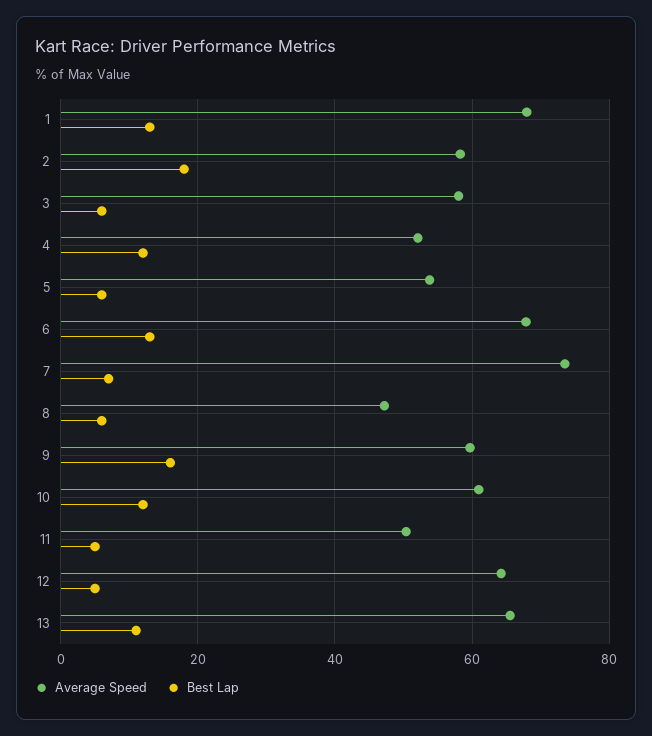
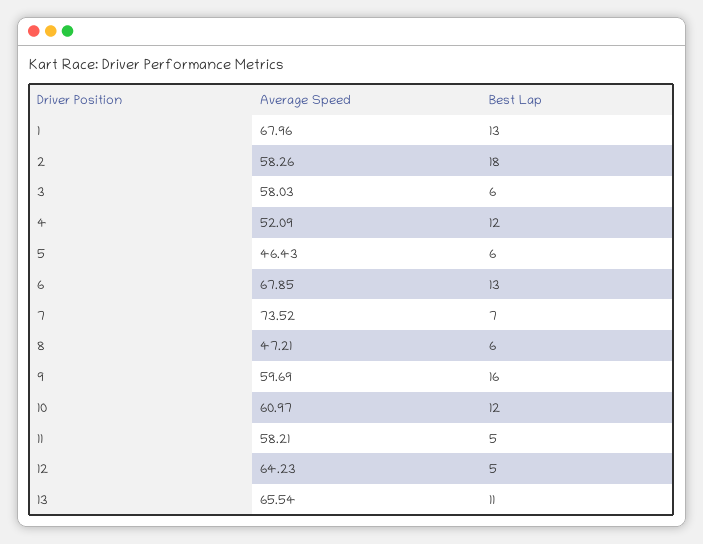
  {
    "Average Speed": {
      "1": 67.96,
      "2": 58.26,
      "3": 58.03,
      "4": 52.09,
-     "5": 54,
+     "5": 46.43,
      "6": 67.85,
      "7": 73.52,
      "8": 47.21,
      "9": 59.69,
      "10": 60.97,
-     "11": 50,
+     "11": 58.21,
      "12": 64.23,
      "13": 65.54
    },
    "Best Lap": {
      "1": 13,
      "2": 18,
      "3": 6,
      "4": 12,
      "5": 6,
      "6": 13,
      "7": 7,
      "8": 6,
      "9": 16,
      "10": 12,
      "11": 5,
      "12": 5,
      "13": 11
    }
  }

